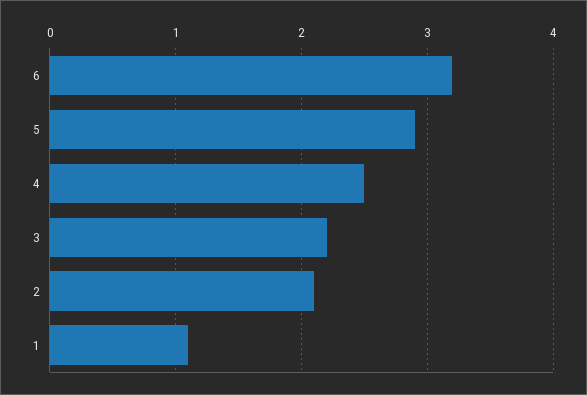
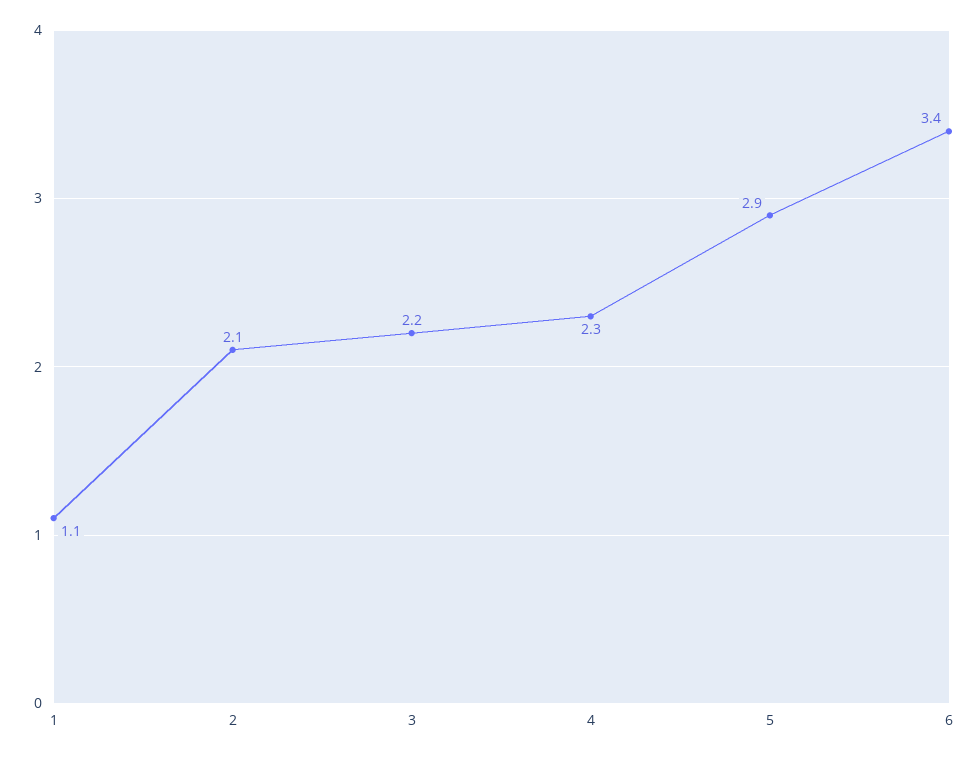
  {
-   "6": 3.2,
+   "6": 3.4,
    "5": 2.9,
-   "4": 2.5,
+   "4": 2.3,
    "3": 2.2,
    "2": 2.1,
    "1": 1.1
  }

